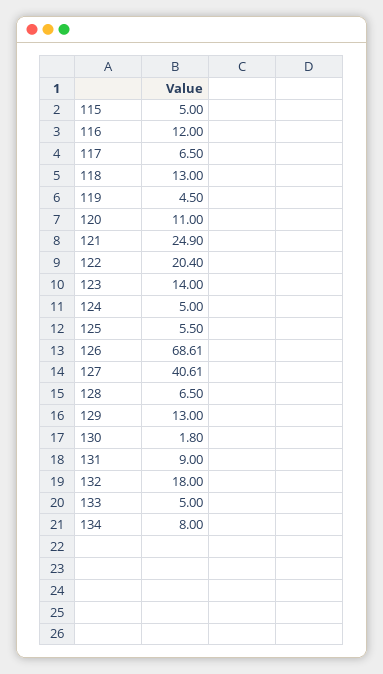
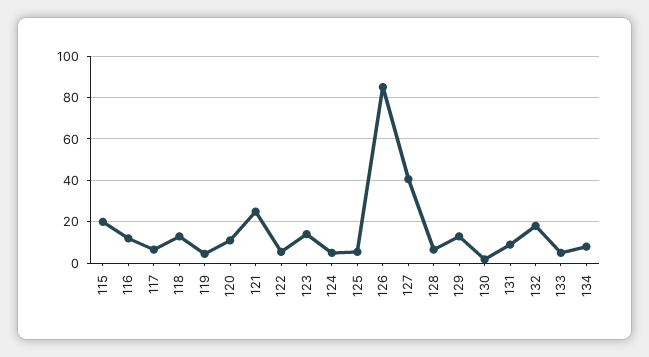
  {
-   "115": 5,
+   "115": 20,
    "116": 12,
    "117": 6.5,
    "118": 13,
    "119": 4.5,
    "120": 11,
    "121": 24.9,
-   "122": 20.4,
+   "122": 5,
    "123": 14,
    "124": 5,
    "125": 5.5,
-   "126": 68.61,
+   "126": 85,
    "127": 40.61,
    "128": 6.5,
    "129": 13,
    "130": 1.8,
    "131": 9,
    "132": 18,
    "133": 5,
    "134": 8
  }

